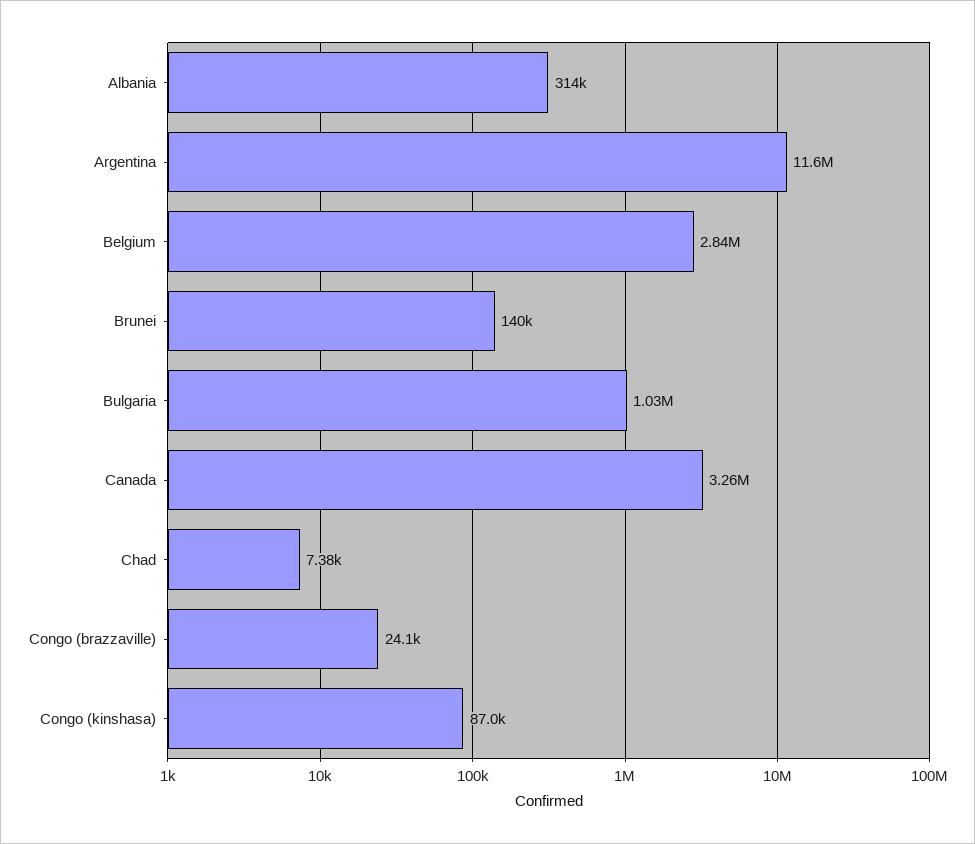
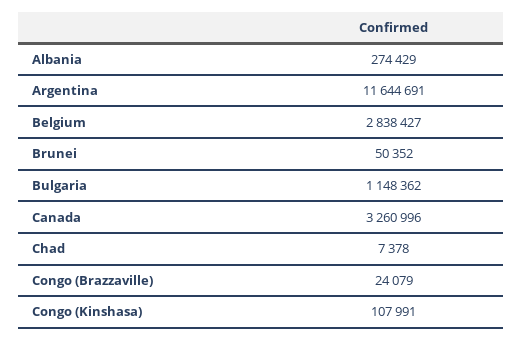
  {
-   "Albania": 314000,
+   "Albania": 274429,
    "Argentina": 11644691,
    "Belgium": 2838427,
-   "Brunei": 140000,
+   "Brunei": 50352,
-   "Bulgaria": 1030000,
+   "Bulgaria": 1148362,
    "Canada": 3260996,
    "Chad": 7378,
    "Congo (brazzaville)": 24079,
-   "Congo (kinshasa)": 87000
+   "Congo (kinshasa)": 107991
  }

